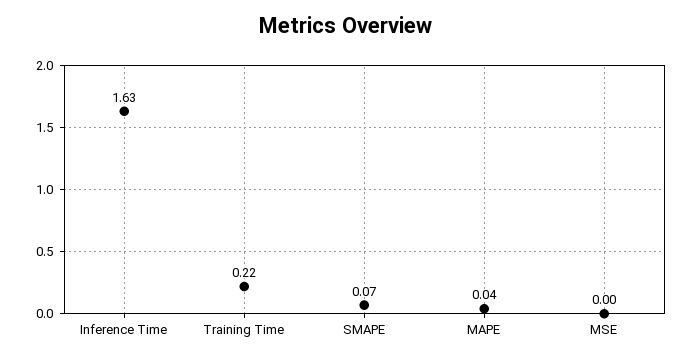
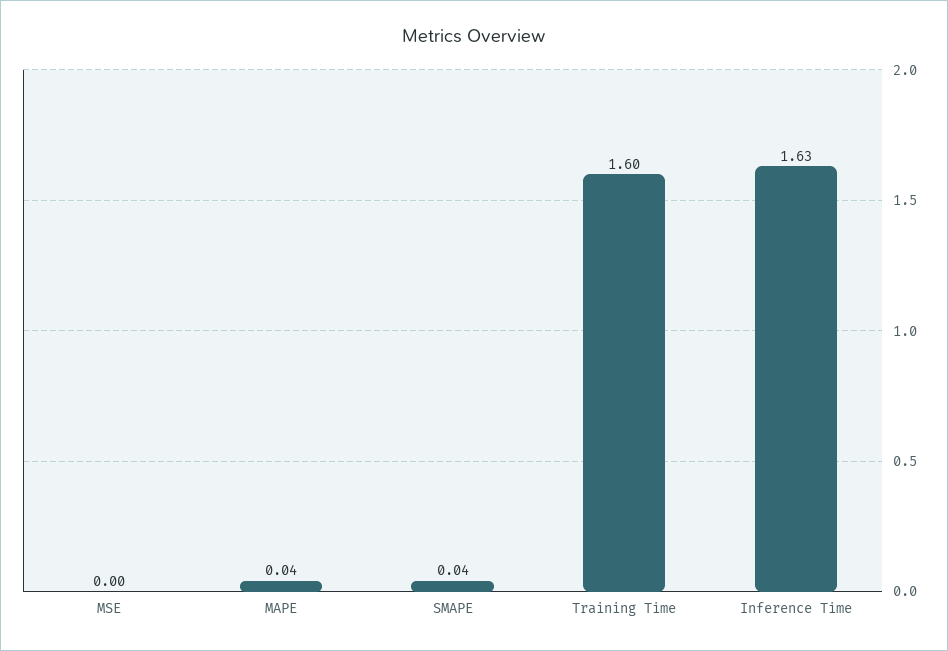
  {
    "Inference Time": 1.63,
-   "Training Time": 0.22,
+   "Training Time": 1.6,
-   "SMAPE": 0.07,
+   "SMAPE": 0.04,
    "MAPE": 0.04,
    "MSE": 0
  }

